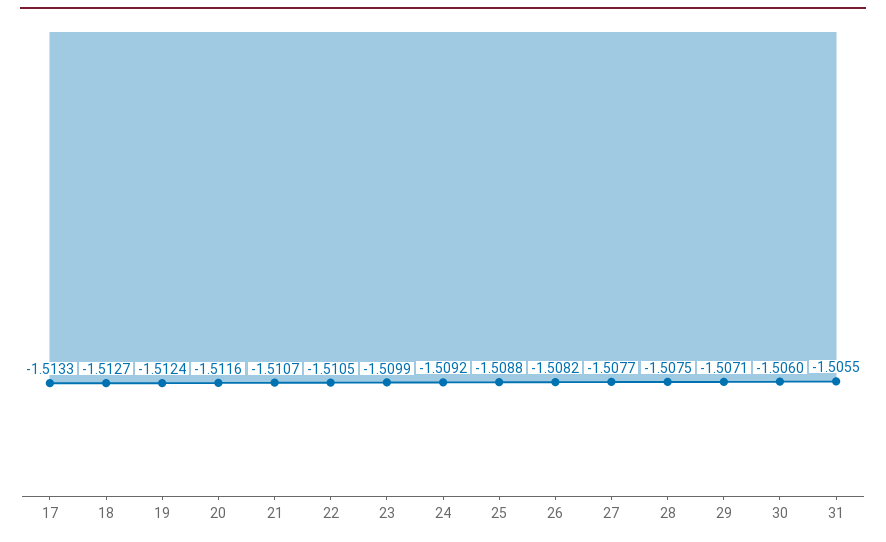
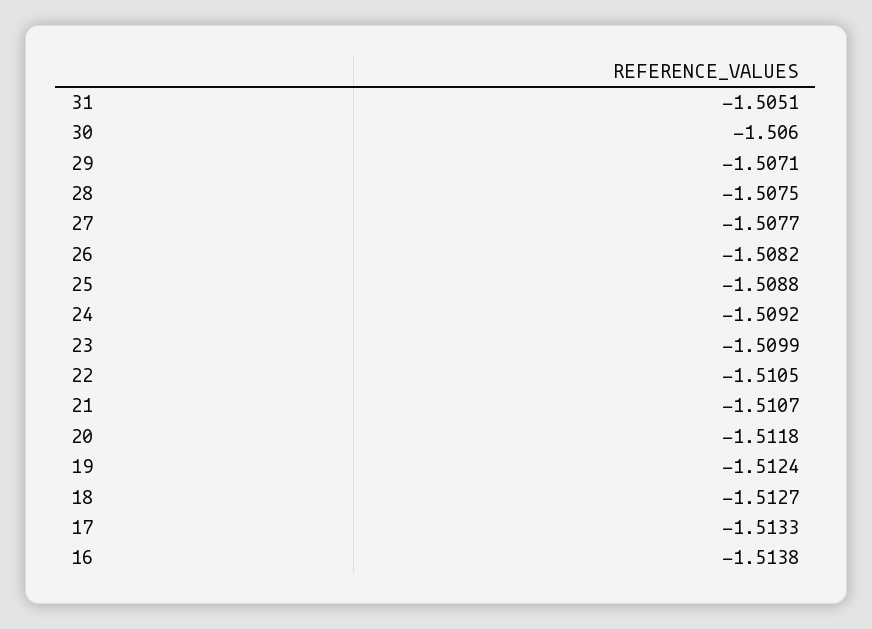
  {
    "17": -1.5133,
    "18": -1.5127,
    "19": -1.5124,
-   "20": -1.5116,
+   "20": -1.5118,
    "21": -1.5107,
    "22": -1.5105,
    "23": -1.5099,
    "24": -1.5092,
    "25": -1.5088,
    "26": -1.5082,
    "27": -1.5077,
    "28": -1.5075,
    "29": -1.5071,
    "30": -1.506,
-   "31": -1.5055
+   "31": -1.5051,
+   "16": -1.5138
  }

